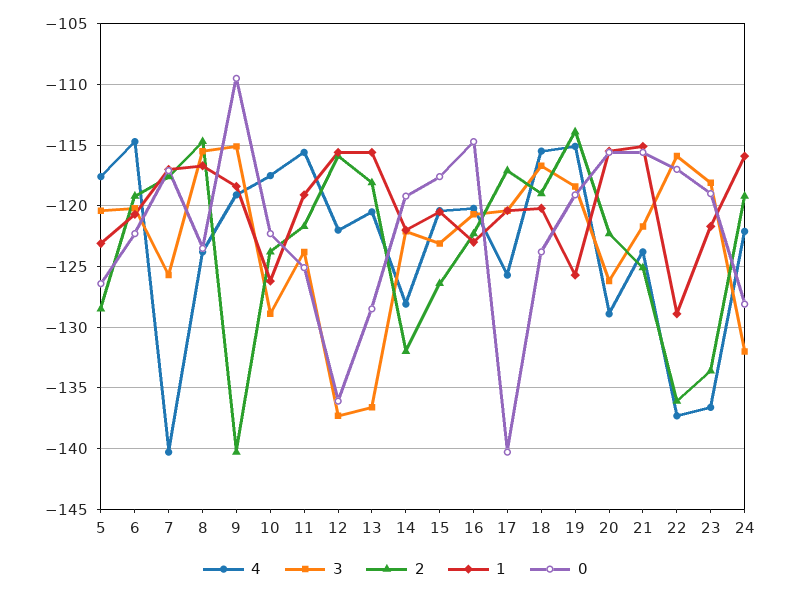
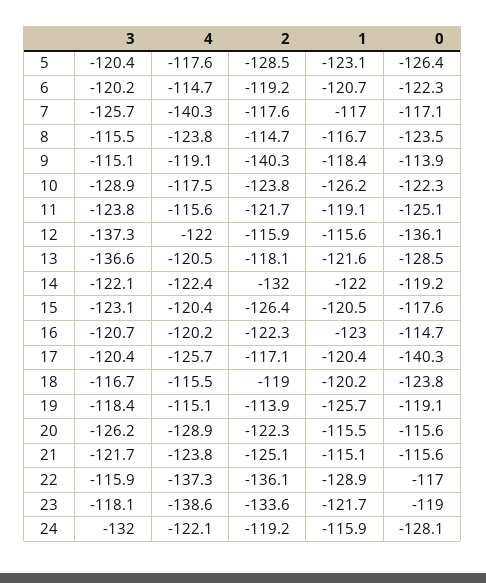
  {
    "4": {
      "5": -117.6,
      "6": -114.7,
      "7": -140.3,
      "8": -123.8,
      "9": -119.1,
      "10": -117.5,
      "11": -115.6,
      "12": -122,
      "13": -120.5,
-     "14": -128,
+     "14": -122.4,
      "15": -120.4,
      "16": -120.2,
      "17": -125.7,
      "18": -115.5,
      "19": -115.1,
      "20": -128.9,
      "21": -123.8,
      "22": -137.3,
-     "23": -136.5,
+     "23": -138.6,
      "24": -122.1
    },
    "3": {
      "5": -120.4,
      "6": -120.2,
      "7": -125.7,
      "8": -115.5,
      "9": -115.1,
      "10": -128.9,
      "11": -123.8,
      "12": -137.3,
      "13": -136.6,
      "14": -122.1,
      "15": -123.1,
      "16": -120.7,
      "17": -120.4,
      "18": -116.7,
      "19": -118.4,
      "20": -126.2,
      "21": -121.7,
      "22": -115.9,
      "23": -118.1,
      "24": -132
    },
    "2": {
      "5": -128.5,
      "6": -119.2,
      "7": -117.6,
      "8": -114.7,
      "9": -140.3,
      "10": -123.8,
      "11": -121.7,
      "12": -115.9,
      "13": -118.1,
      "14": -132,
      "15": -126.4,
      "16": -122.3,
      "17": -117.1,
      "18": -119,
      "19": -113.9,
      "20": -122.3,
      "21": -125.1,
      "22": -136.1,
      "23": -133.6,
      "24": -119.2
    },
    "1": {
      "5": -123.1,
      "6": -120.7,
      "7": -117,
      "8": -116.7,
      "9": -118.4,
      "10": -126.2,
      "11": -119.1,
      "12": -115.6,
-     "13": -115.5,
+     "13": -121.6,
      "14": -122,
      "15": -120.5,
      "16": -123,
      "17": -120.4,
      "18": -120.2,
      "19": -125.7,
      "20": -115.5,
      "21": -115.1,
      "22": -128.9,
      "23": -121.7,
      "24": -115.9
    },
    "0": {
      "5": -126.4,
      "6": -122.3,
      "7": -117.1,
      "8": -123.5,
-     "9": -109.5,
+     "9": -113.9,
      "10": -122.3,
      "11": -125.1,
      "12": -136.1,
      "13": -128.5,
      "14": -119.2,
      "15": -117.6,
      "16": -114.7,
      "17": -140.3,
      "18": -123.8,
      "19": -119.1,
      "20": -115.6,
      "21": -115.6,
      "22": -117,
      "23": -119,
      "24": -128.1
    }
  }

